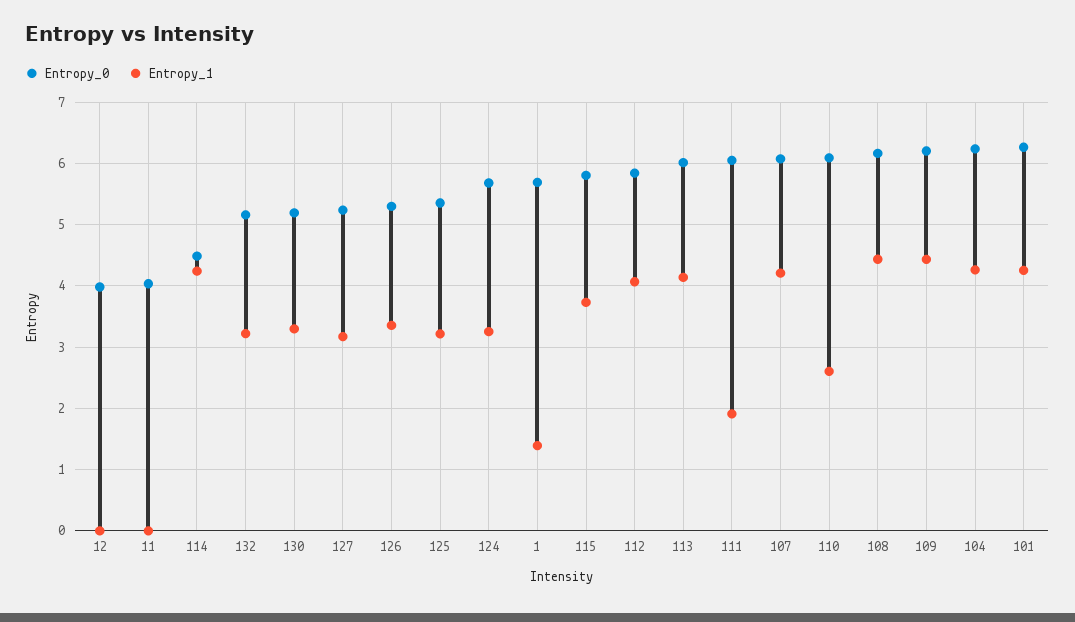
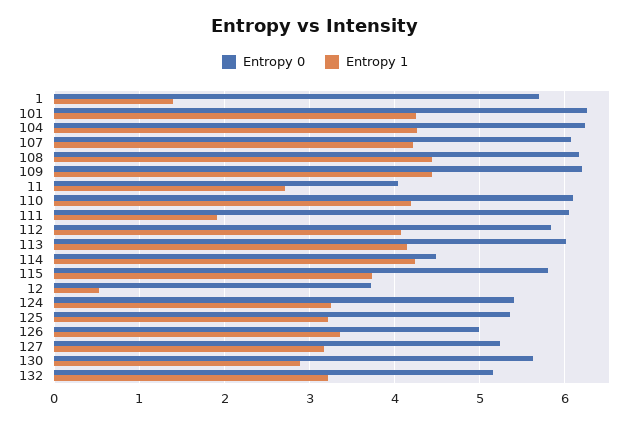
  {
    "Entropy_0": {
-     "12": 4,
+     "12": 3.7,
      "11": 4,
      "114": 4.5,
      "132": 5.2,
-     "130": 5.2,
+     "130": 5.6,
      "127": 5.2,
-     "126": 5.3,
+     "126": 5,
      "125": 5.4,
-     "124": 5.7,
+     "124": 5.4,
      "1": 5.7,
      "115": 5.8,
      "112": 5.8,
      "113": 6,
      "111": 6,
      "107": 6.1,
      "110": 6.1,
      "108": 6.2,
      "109": 6.2,
      "104": 6.2,
      "101": 6.3
    },
    "Entropy_1": {
-     "12": 0,
+     "12": 0.5,
-     "11": 0,
+     "11": 2.7,
      "114": 4.2,
      "132": 3.2,
-     "130": 3.3,
+     "130": 2.9,
      "127": 3.2,
      "126": 3.4,
      "125": 3.2,
      "124": 3.3,
      "1": 1.4,
      "115": 3.7,
      "112": 4.1,
      "113": 4.1,
      "111": 1.9,
      "107": 4.2,
-     "110": 2.6,
+     "110": 4.2,
      "108": 4.4,
      "109": 4.4,
      "104": 4.3,
      "101": 4.3
    }
  }

